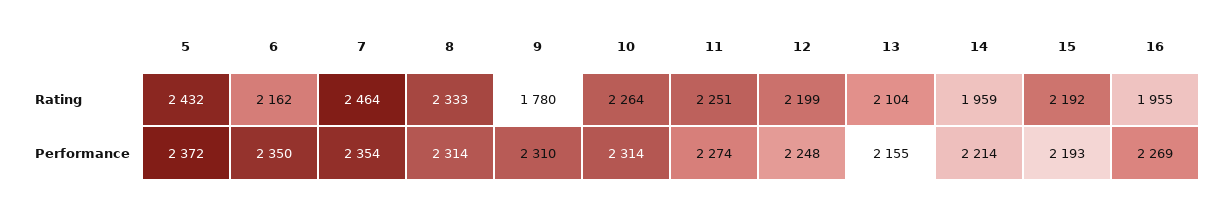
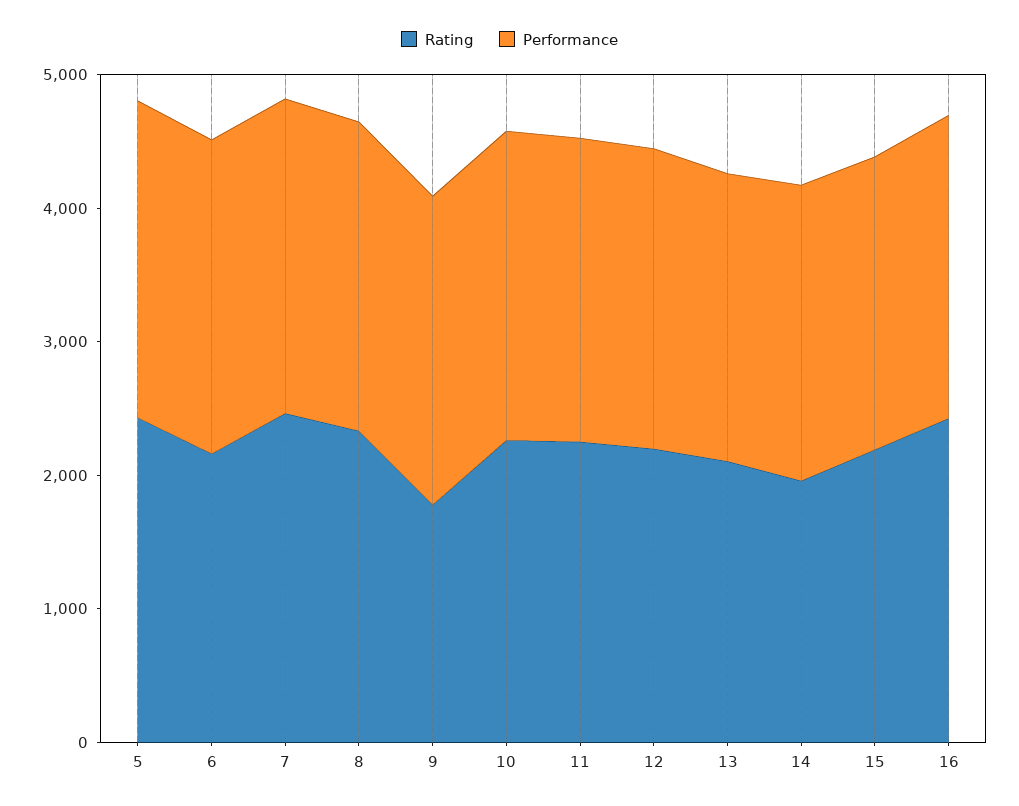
  {
    "Rating": {
      "5": 2432,
      "6": 2162,
      "7": 2464,
      "8": 2333,
      "9": 1780,
      "10": 2264,
      "11": 2251,
      "12": 2199,
      "13": 2104,
      "14": 1959,
      "15": 2192,
-     "16": 1955
+     "16": 2400
    },
    "Performance": {
      "5": 2372,
      "6": 2350,
      "7": 2354,
      "8": 2314,
      "9": 2310,
      "10": 2314,
      "11": 2274,
      "12": 2248,
      "13": 2155,
      "14": 2214,
      "15": 2193,
      "16": 2269
    }
  }

